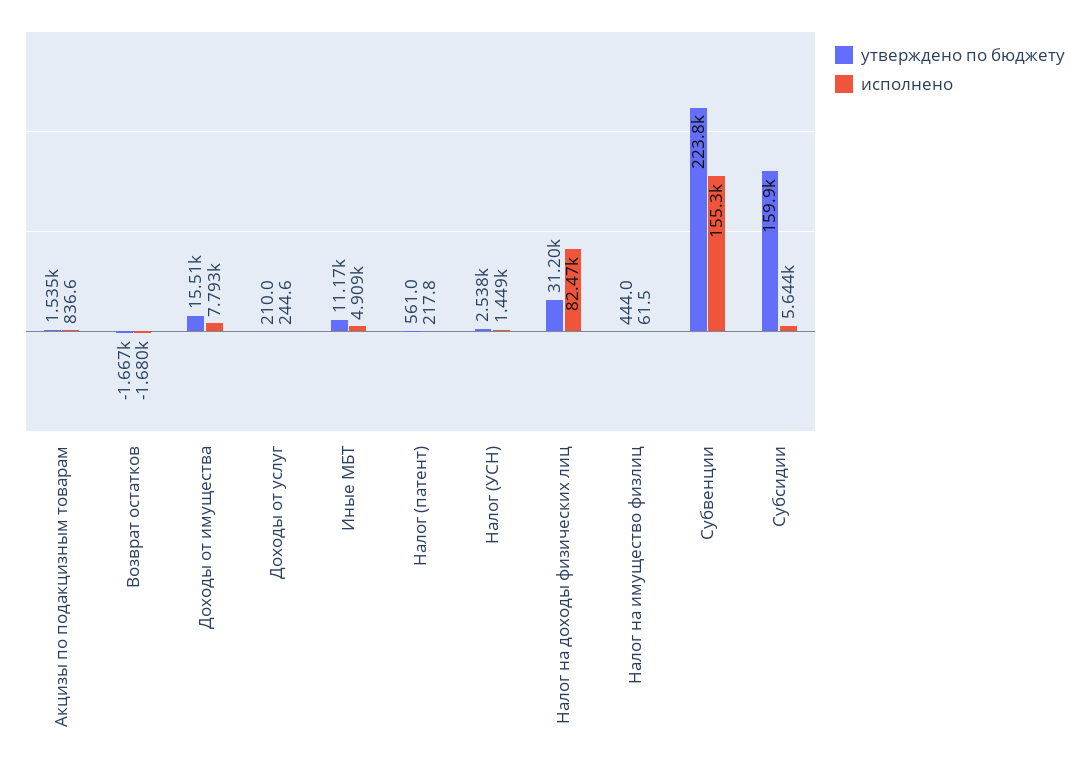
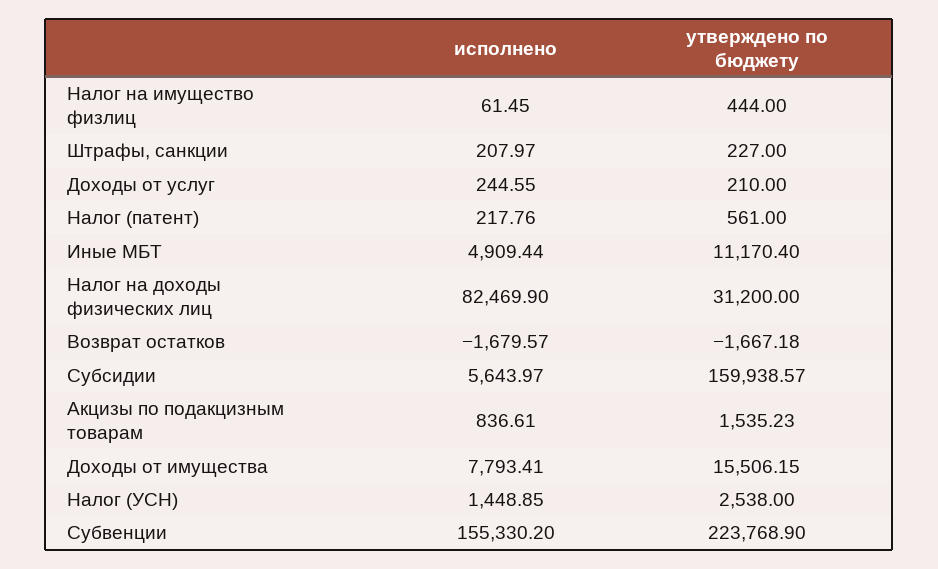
  {
    "утверждено по бюджету": {
      "Акцизы по подакцизным товарам": 1535.23,
      "Возврат остатков": -1667.18,
      "Доходы от имущества": 15506.15,
      "Доходы от услуг": 210,
      "Иные МБТ": 11170.4,
      "Налог (патент)": 561,
      "Налог (УСН)": 2538,
      "Налог на доходы физических лиц": 31200,
      "Налог на имущество физлиц": 444,
      "Субвенции": 223768.9,
-     "Субсидии": 159938.57
+     "Субсидии": 159938.57,
+     "Штрафы, санкции": 227
    },
    "исполнено": {
      "Акцизы по подакцизным товарам": 836.61,
      "Возврат остатков": -1679.57,
      "Доходы от имущества": 7793.41,
      "Доходы от услуг": 244.55,
      "Иные МБТ": 4909.44,
      "Налог (патент)": 217.76,
      "Налог (УСН)": 1448.85,
      "Налог на доходы физических лиц": 82469.9,
      "Налог на имущество физлиц": 61.45,
      "Субвенции": 155330.2,
-     "Субсидии": 5643.97
+     "Субсидии": 5643.97,
+     "Штрафы, санкции": 207.97
    }
  }

